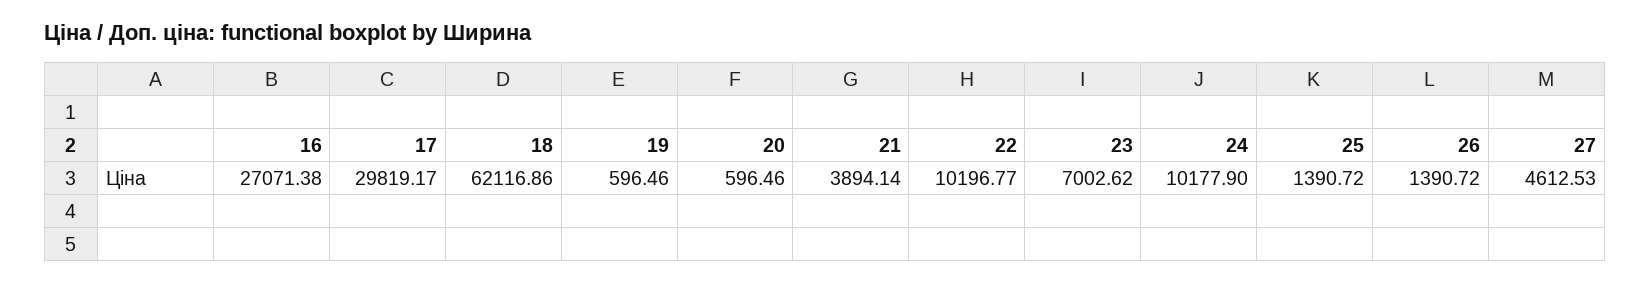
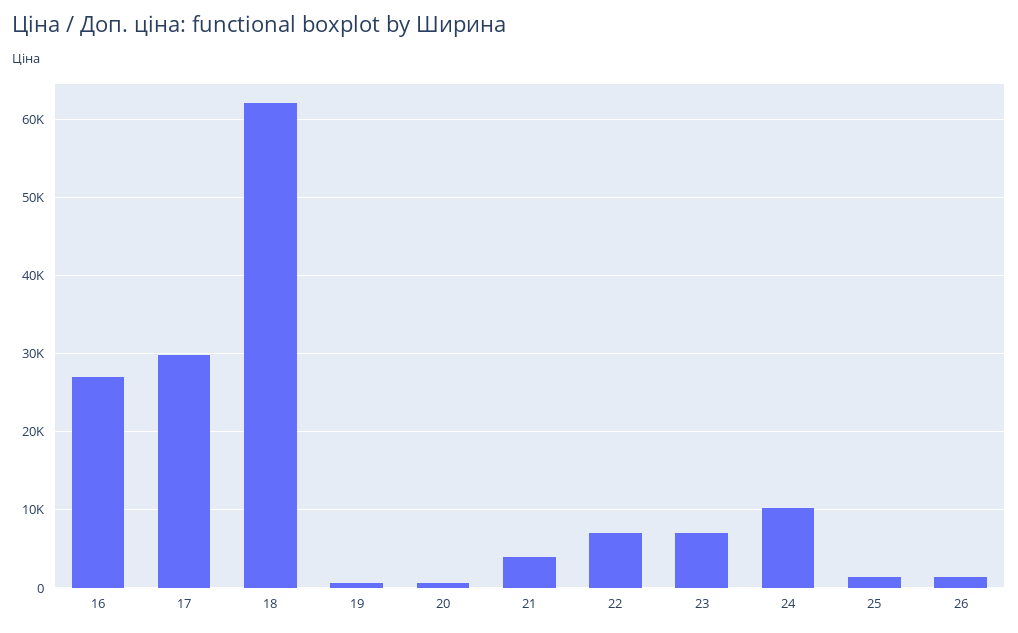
  {
    "16": 27071.38,
    "17": 29819.17,
    "18": 62116.86,
    "19": 596.46,
    "20": 596.46,
    "21": 3894.14,
-   "22": 10196.77,
+   "22": 7000,
    "23": 7002.62,
    "24": 10177.9,
    "25": 1390.72,
-   "26": 1390.72,
+   "26": 1390.72
-   "27": 4612.53
  }

